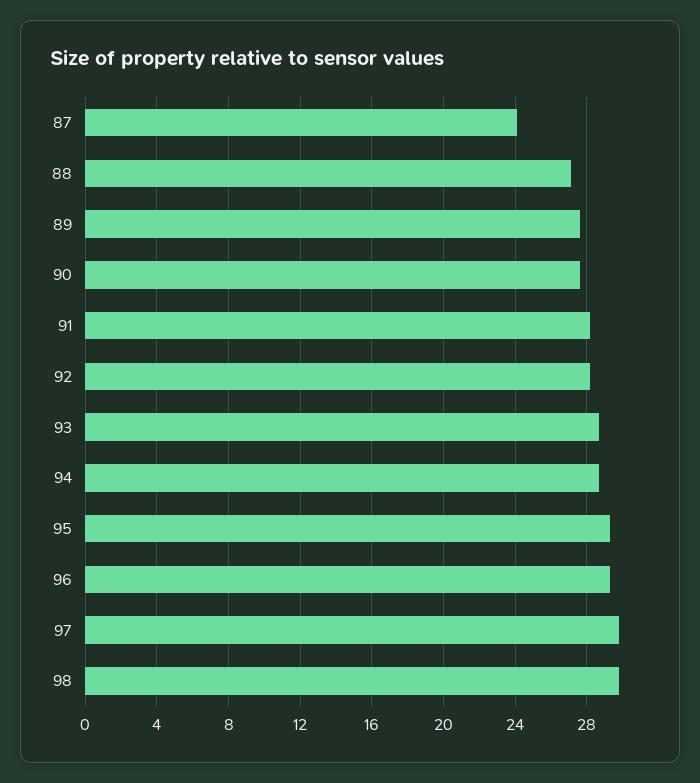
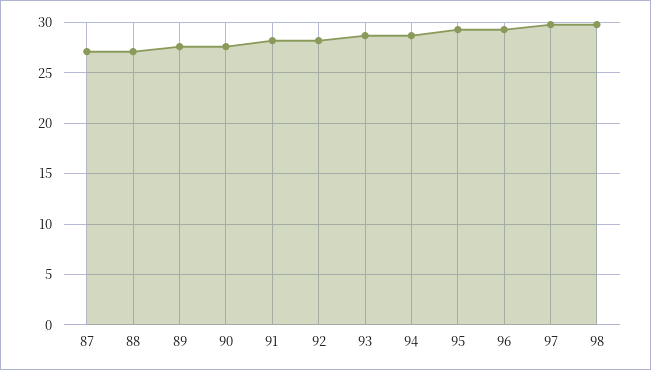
  {
-   "87": 24,
+   "87": 27,
    "88": 27,
    "89": 27.5,
    "90": 27.5,
    "91": 28,
    "92": 28,
    "93": 28.5,
    "94": 28.5,
    "95": 29.5,
    "96": 29.5,
    "97": 30,
    "98": 30
  }

